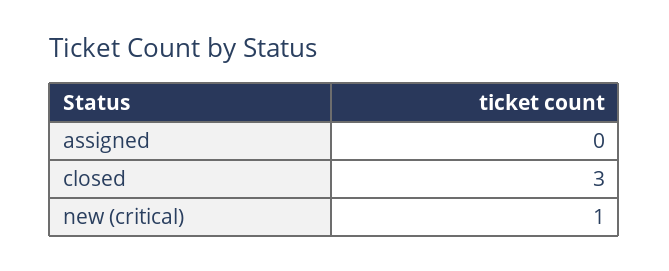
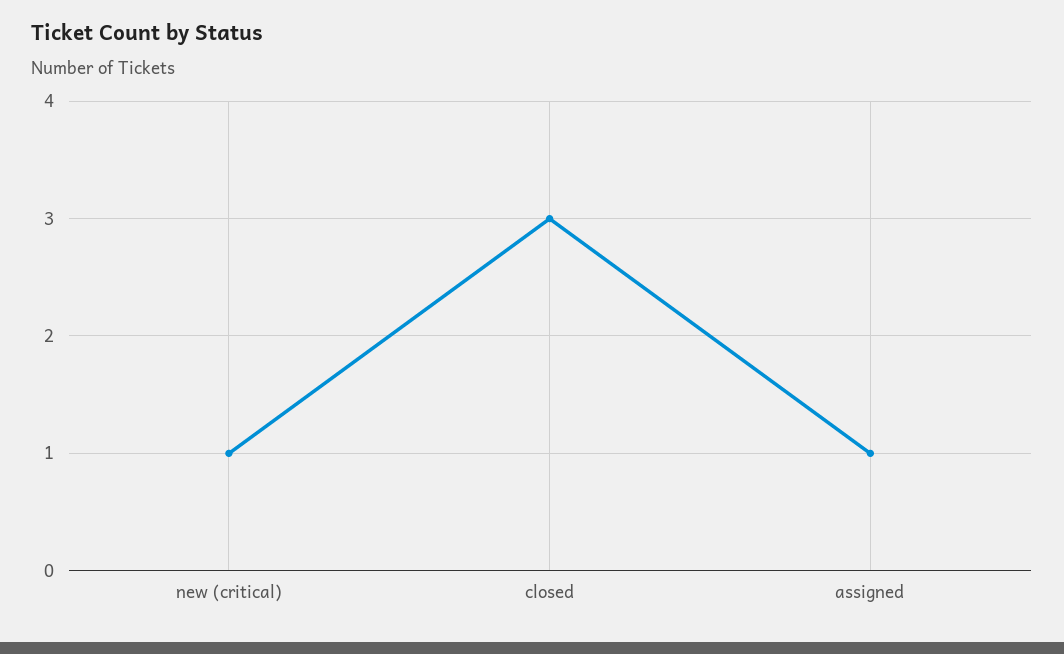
  {
-   "assigned": 0,
+   "assigned": 1,
    "closed": 3,
    "new (critical)": 1
  }

